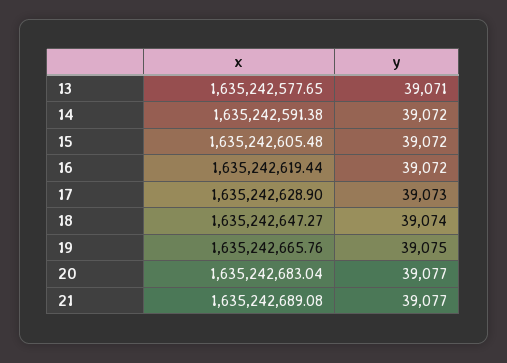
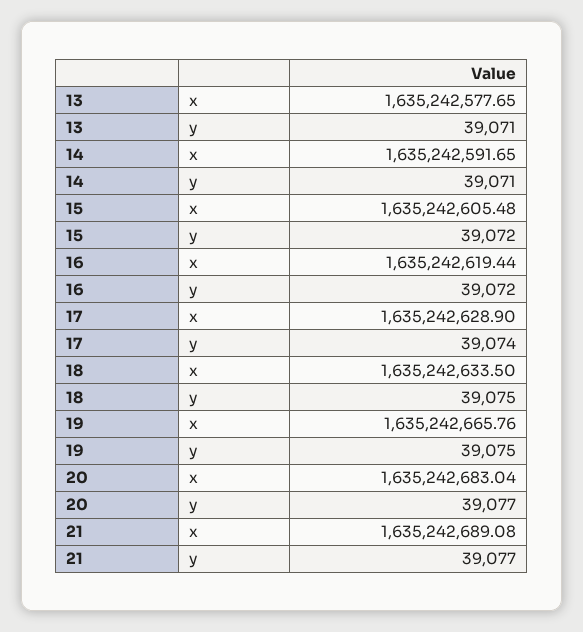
  {
    "x": {
      "13": 1635242577.65,
-     "14": 1635242591.38,
+     "14": 1635242591.65,
      "15": 1635242605.48,
      "16": 1635242619.44,
      "17": 1635242628.9,
-     "18": 1635242647.27,
+     "18": 1635242633.5,
      "19": 1635242665.76,
      "20": 1635242683.04,
      "21": 1635242689.08
    },
    "y": {
      "13": 39071,
-     "14": 39072,
+     "14": 39071,
      "15": 39072,
      "16": 39072,
-     "17": 39073,
+     "17": 39074,
-     "18": 39074,
+     "18": 39075,
      "19": 39075,
      "20": 39077,
      "21": 39077
    }
  }

